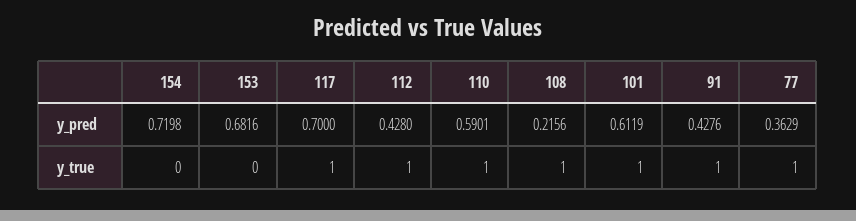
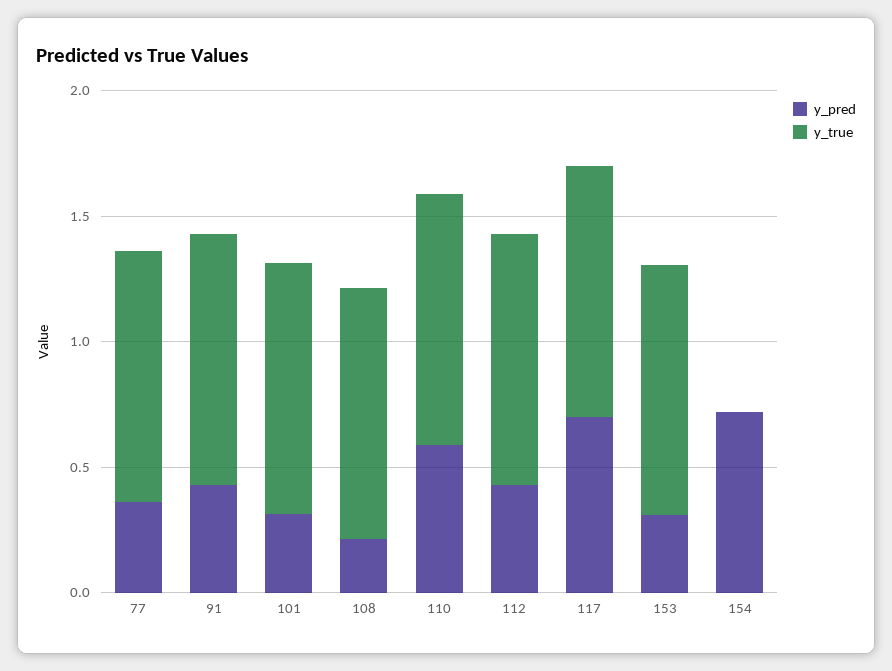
  {
    "y_pred": {
      "154": 0.7198,
-     "153": 0.6816,
+     "153": 0.3,
      "117": 0.7,
      "112": 0.428,
      "110": 0.5901,
      "108": 0.2156,
-     "101": 0.6119,
+     "101": 0.3,
      "91": 0.4276,
      "77": 0.3629
    },
    "y_true": {
      "154": 0,
-     "153": 0,
+     "153": 1,
      "117": 1,
      "112": 1,
      "110": 1,
      "108": 1,
      "101": 1,
      "91": 1,
      "77": 1
    }
  }

